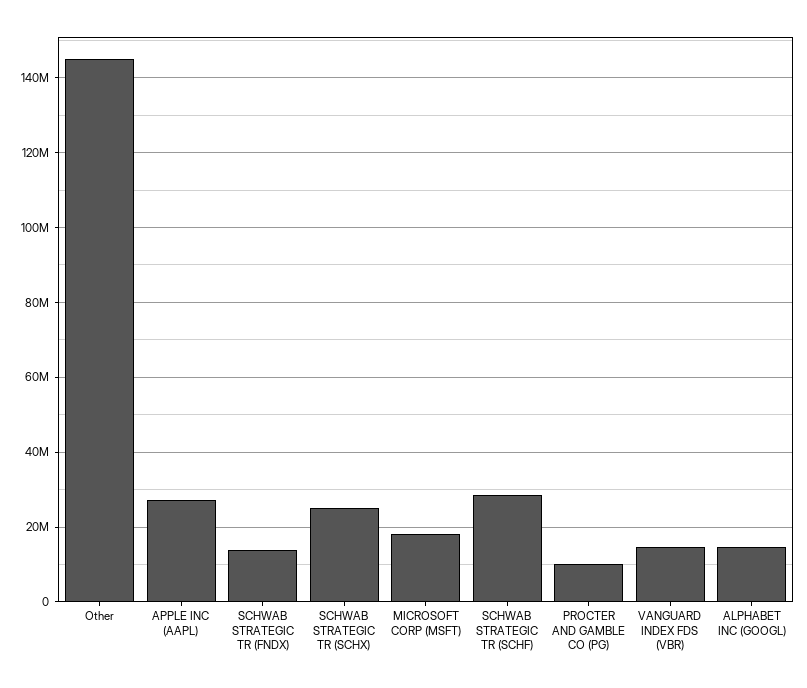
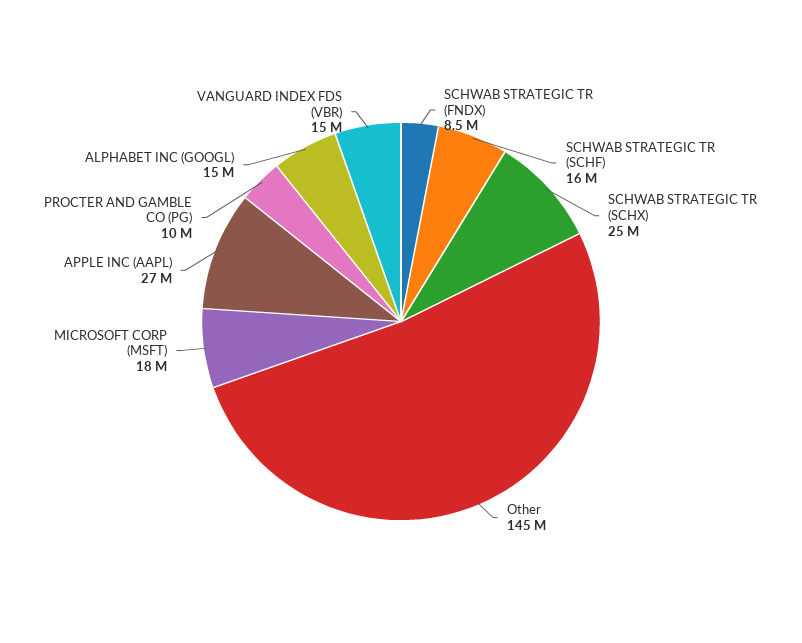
  {
    "Other": 145000000,
    "APPLE INC (AAPL)": 27000000,
-   "SCHWAB STRATEGIC TR (FNDX)": 14000000,
+   "SCHWAB STRATEGIC TR (FNDX)": 8500000,
    "SCHWAB STRATEGIC TR (SCHX)": 25000000,
    "MICROSOFT CORP (MSFT)": 18000000,
-   "SCHWAB STRATEGIC TR (SCHF)": 28000000,
+   "SCHWAB STRATEGIC TR (SCHF)": 16000000,
    "PROCTER AND GAMBLE CO (PG)": 10000000,
    "VANGUARD INDEX FDS (VBR)": 15000000,
    "ALPHABET INC (GOOGL)": 15000000
  }

